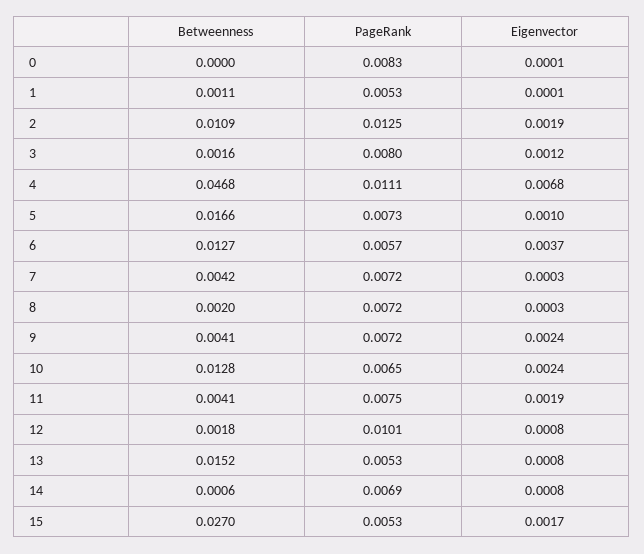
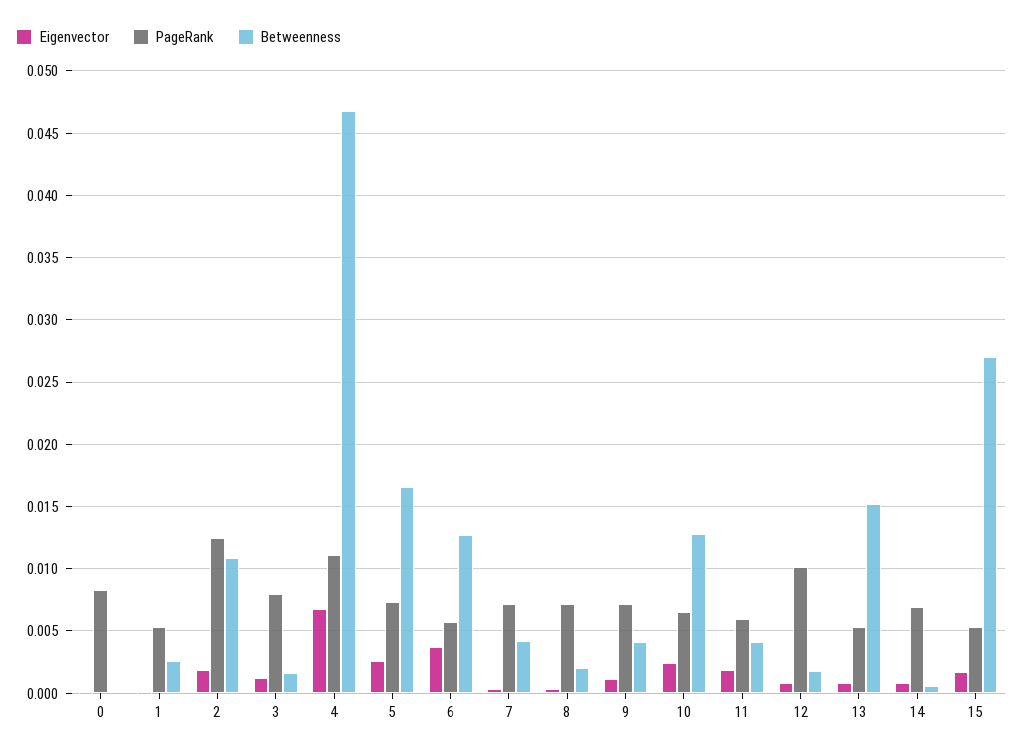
  {
    "Betweenness": {
      "0": 0,
-     "1": 0.0011,
+     "1": 0.0025,
      "2": 0.0109,
      "3": 0.0016,
      "4": 0.0468,
      "5": 0.0166,
      "6": 0.0127,
      "7": 0.0042,
      "8": 0.002,
      "9": 0.0041,
      "10": 0.0128,
      "11": 0.0041,
      "12": 0.0018,
      "13": 0.0152,
      "14": 0.0006,
      "15": 0.027
    },
    "PageRank": {
      "0": 0.0083,
      "1": 0.0053,
      "2": 0.0125,
      "3": 0.008,
      "4": 0.0111,
      "5": 0.0073,
      "6": 0.0057,
      "7": 0.0072,
      "8": 0.0072,
      "9": 0.0072,
      "10": 0.0065,
-     "11": 0.0075,
+     "11": 0.006,
      "12": 0.0101,
      "13": 0.0053,
      "14": 0.0069,
      "15": 0.0053
    },
    "Eigenvector": {
      "0": 0.0001,
      "1": 0.0001,
      "2": 0.0019,
      "3": 0.0012,
      "4": 0.0068,
-     "5": 0.001,
+     "5": 0.0025,
      "6": 0.0037,
      "7": 0.0003,
      "8": 0.0003,
-     "9": 0.0024,
+     "9": 0.001,
      "10": 0.0024,
      "11": 0.0019,
      "12": 0.0008,
      "13": 0.0008,
      "14": 0.0008,
      "15": 0.0017
    }
  }

